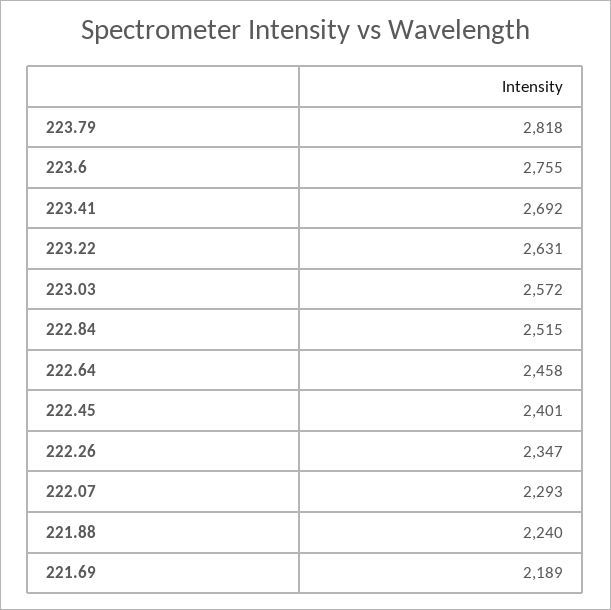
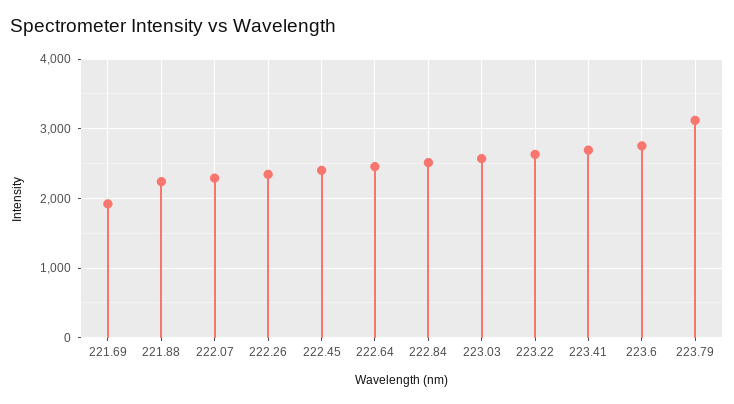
  {
-   "223.79": 2818,
+   "223.79": 3100,
    "223.6": 2755,
    "223.41": 2692,
    "223.22": 2631,
    "223.03": 2572,
    "222.84": 2515,
    "222.64": 2458,
    "222.45": 2401,
    "222.26": 2347,
    "222.07": 2293,
    "221.88": 2240,
-   "221.69": 2189
+   "221.69": 1900
  }

